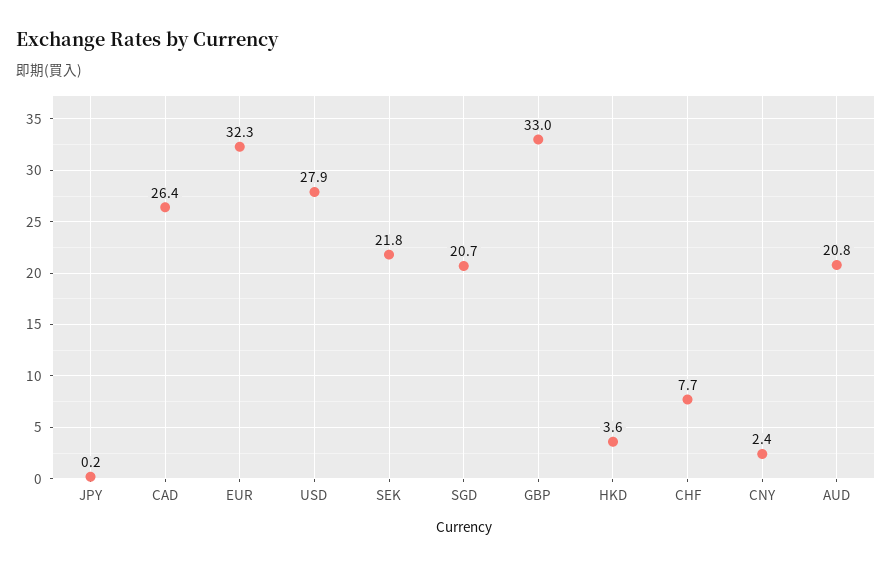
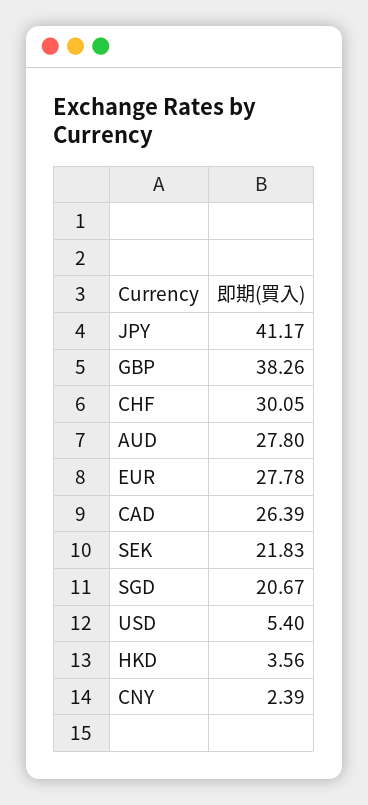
  {
-   "JPY": 0.2,
+   "JPY": 41.17,
    "CAD": 26.39,
-   "EUR": 32.3,
+   "EUR": 27.78,
-   "USD": 27.9,
+   "USD": 5.4,
    "SEK": 21.83,
    "SGD": 20.67,
-   "GBP": 33,
+   "GBP": 38.26,
    "HKD": 3.56,
-   "CHF": 7.7,
+   "CHF": 30.05,
    "CNY": 2.39,
-   "AUD": 20.8
+   "AUD": 27.8
  }

